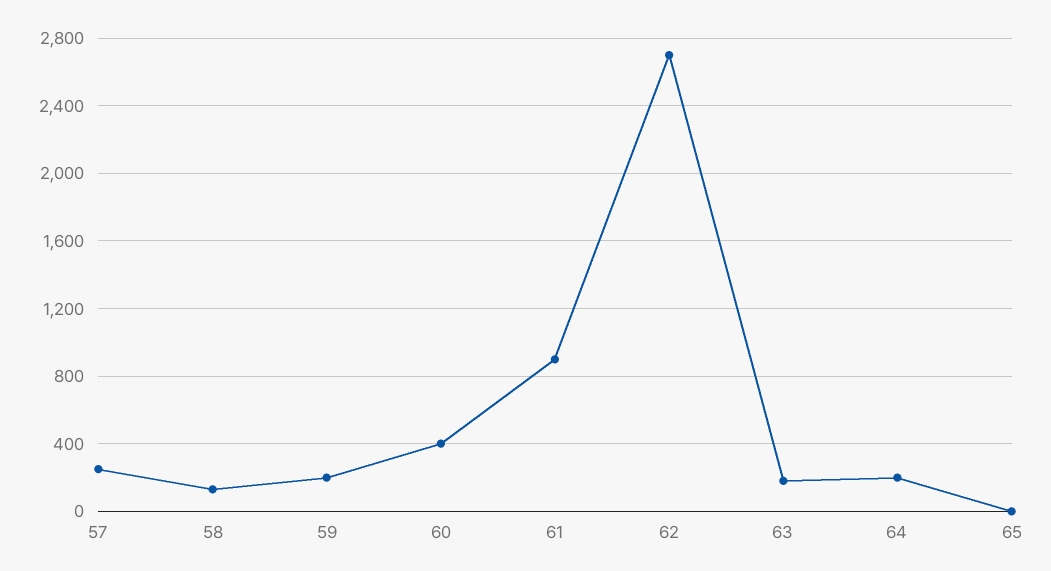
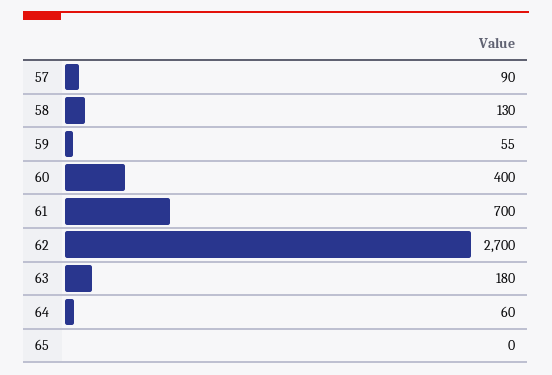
  {
-   "57": 250,
+   "57": 90,
    "58": 130,
-   "59": 200,
+   "59": 55,
    "60": 400,
-   "61": 900,
+   "61": 700,
    "62": 2700,
    "63": 180,
-   "64": 200,
+   "64": 60,
    "65": 0
  }

